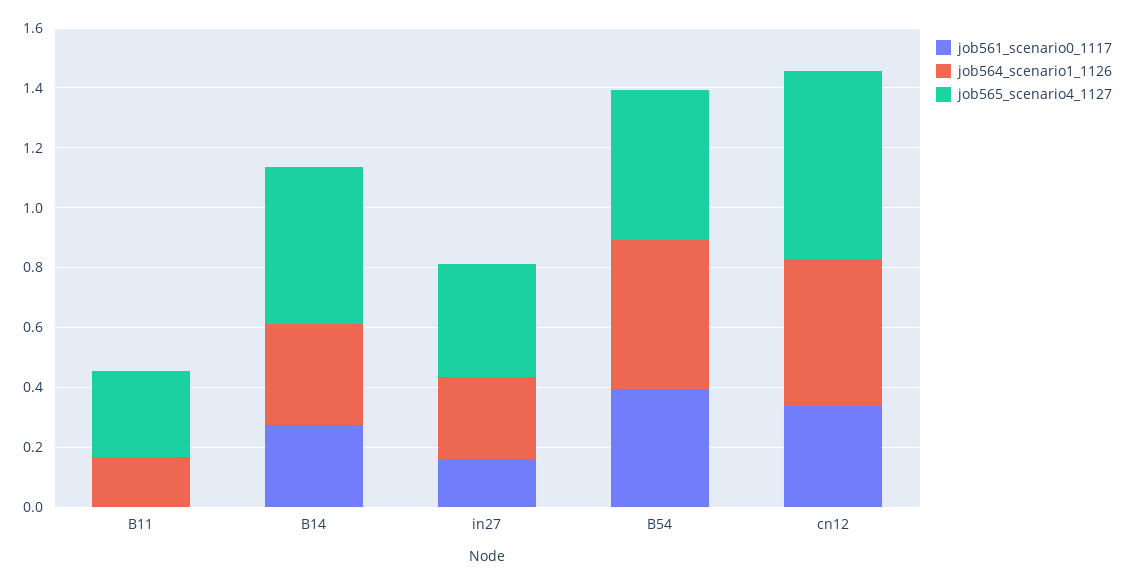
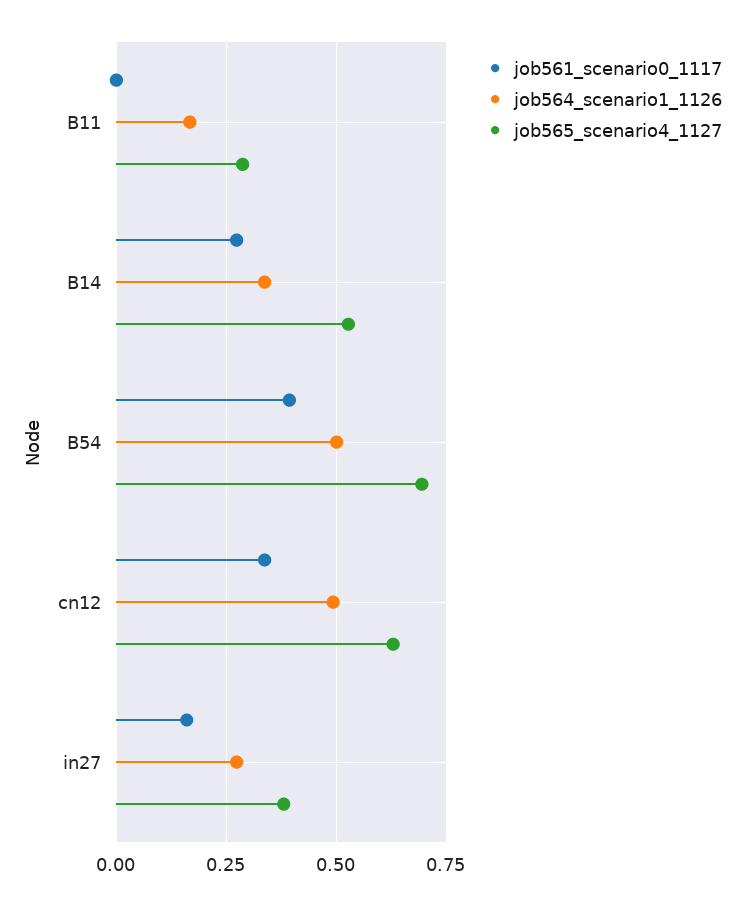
  {
    "job561_scenario0_1117": {
      "B11": 0,
      "B14": 0.275,
      "in27": 0.15,
      "B54": 0.4,
      "cn12": 0.325
    },
    "job564_scenario1_1126": {
      "B11": 0.175,
      "B14": 0.325,
      "in27": 0.275,
      "B54": 0.5,
      "cn12": 0.5
    },
    "job565_scenario4_1127": {
      "B11": 0.275,
      "B14": 0.525,
      "in27": 0.375,
-     "B54": 0.5,
+     "B54": 0.7,
      "cn12": 0.625
    }
  }

